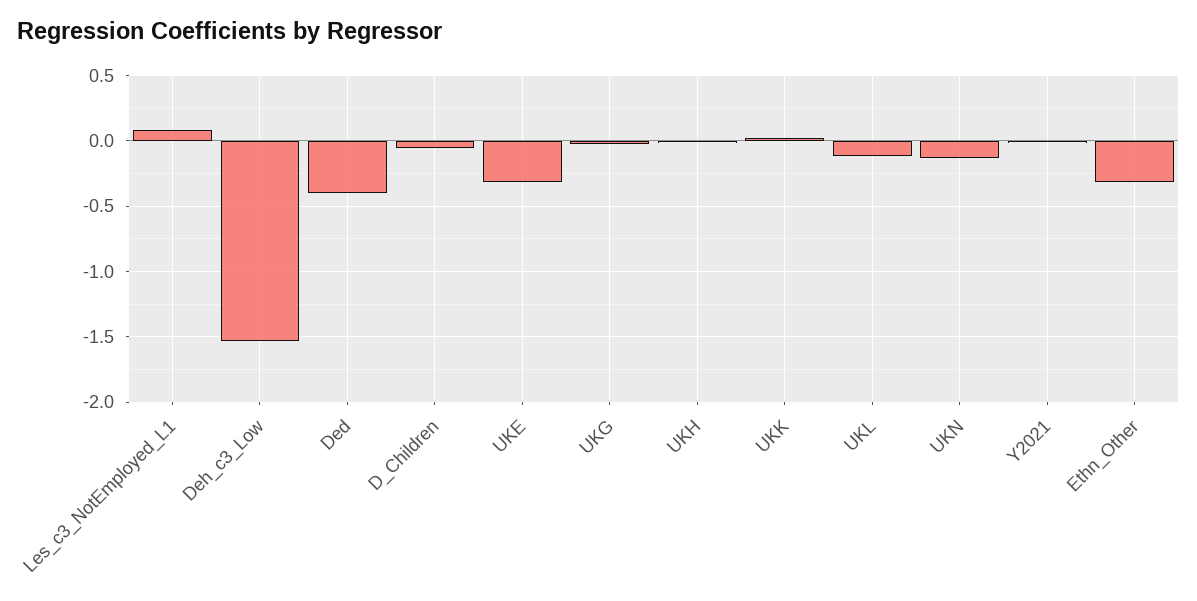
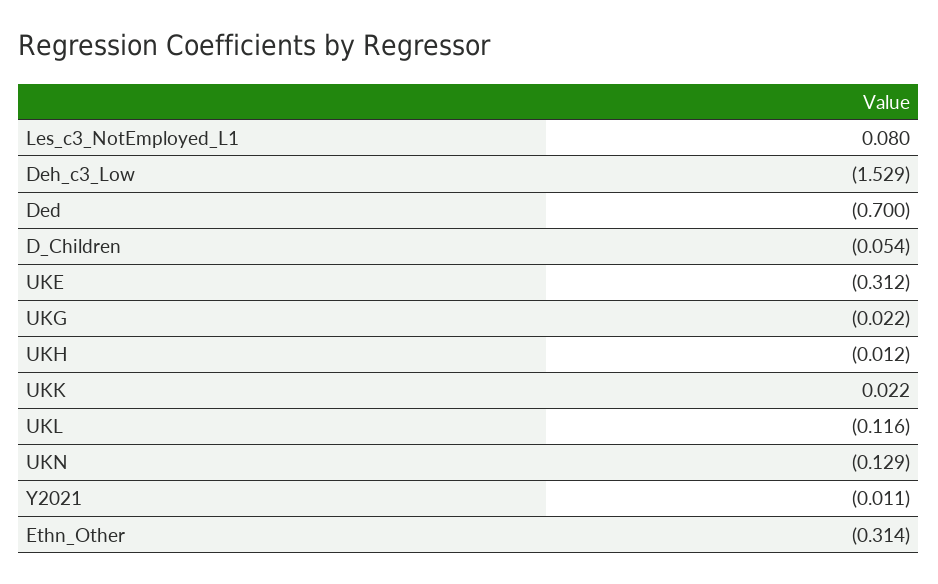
  {
    "Les_c3_NotEmployed_L1": 0.08,
    "Deh_c3_Low": -1.529,
-   "Ded": -0.4,
+   "Ded": -0.7,
    "D_Children": -0.054,
    "UKE": -0.312,
    "UKG": -0.022,
    "UKH": -0.012,
    "UKK": 0.022,
    "UKL": -0.116,
    "UKN": -0.129,
    "Y2021": -0.011,
    "Ethn_Other": -0.314
  }

